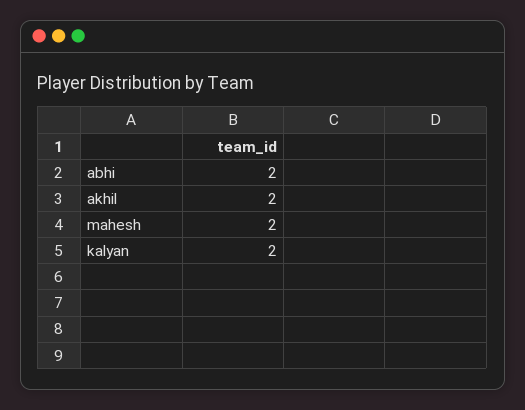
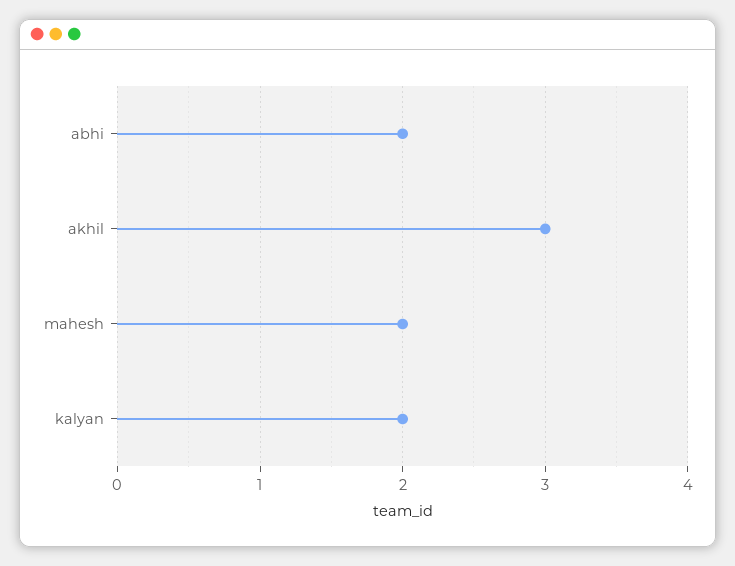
  {
    "abhi": 2,
-   "akhil": 2,
+   "akhil": 3,
    "mahesh": 2,
    "kalyan": 2
  }

